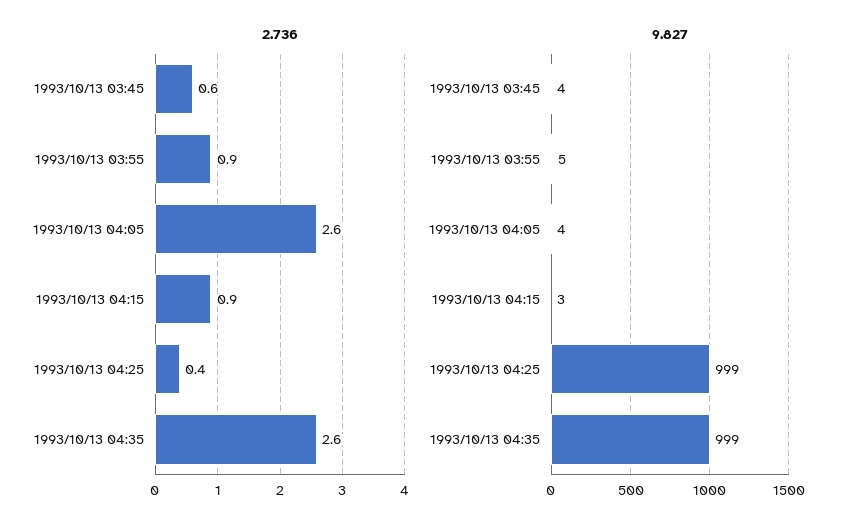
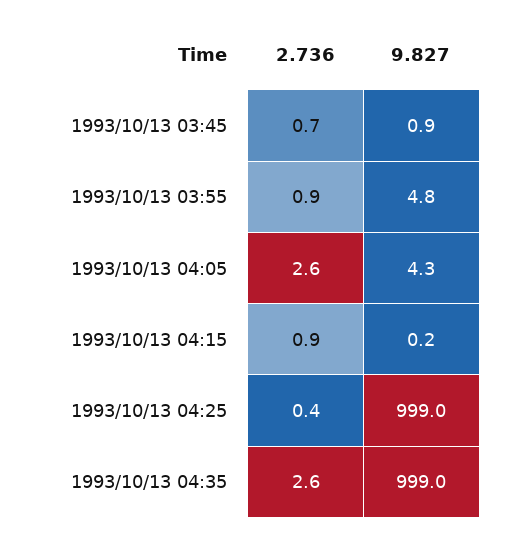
  {
    "2.736": {
-     "1993/10/13 03:45": 0.6,
+     "1993/10/13 03:45": 0.7,
      "1993/10/13 03:55": 0.9,
      "1993/10/13 04:05": 2.6,
      "1993/10/13 04:15": 0.9,
      "1993/10/13 04:25": 0.4,
      "1993/10/13 04:35": 2.6
    },
    "9.827": {
-     "1993/10/13 03:45": 4,
+     "1993/10/13 03:45": 0.9,
      "1993/10/13 03:55": 4.8,
      "1993/10/13 04:05": 4.3,
-     "1993/10/13 04:15": 3,
+     "1993/10/13 04:15": 0.2,
      "1993/10/13 04:25": 999,
      "1993/10/13 04:35": 999
    }
  }

